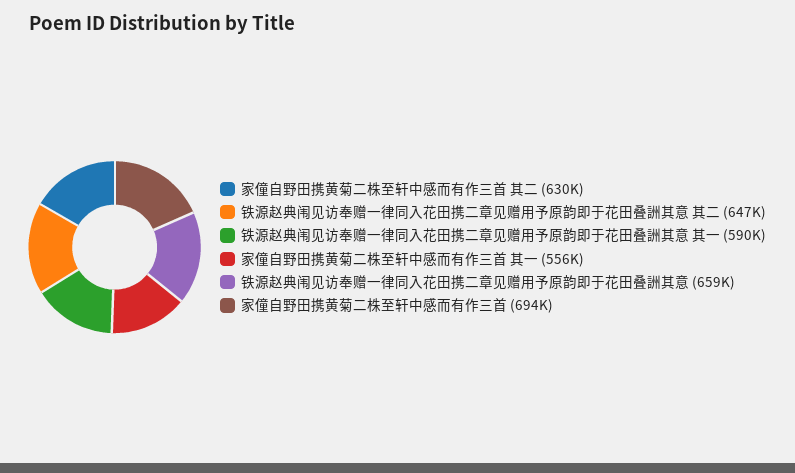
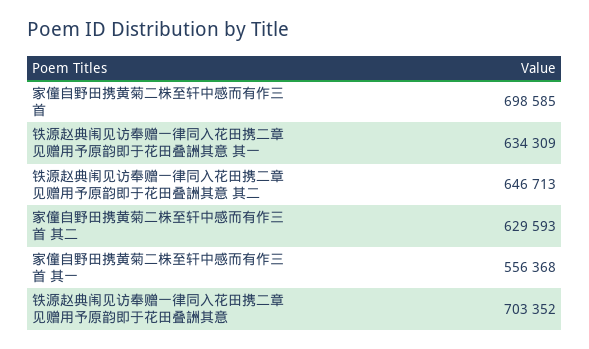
  {
    "家僮自野田携黄菊二株至轩中感而有作三首 其二": 629593,
    "铁源赵典闱见访奉赠一律同入花田携二章见赠用予原韵即于花田叠詶其意 其二": 646713,
-   "铁源赵典闱见访奉赠一律同入花田携二章见赠用予原韵即于花田叠詶其意 其一": 590000,
+   "铁源赵典闱见访奉赠一律同入花田携二章见赠用予原韵即于花田叠詶其意 其一": 634309,
    "家僮自野田携黄菊二株至轩中感而有作三首 其一": 556368,
-   "铁源赵典闱见访奉赠一律同入花田携二章见赠用予原韵即于花田叠詶其意": 659000,
+   "铁源赵典闱见访奉赠一律同入花田携二章见赠用予原韵即于花田叠詶其意": 703352,
-   "家僮自野田携黄菊二株至轩中感而有作三首": 694000
+   "家僮自野田携黄菊二株至轩中感而有作三首": 698585
  }

